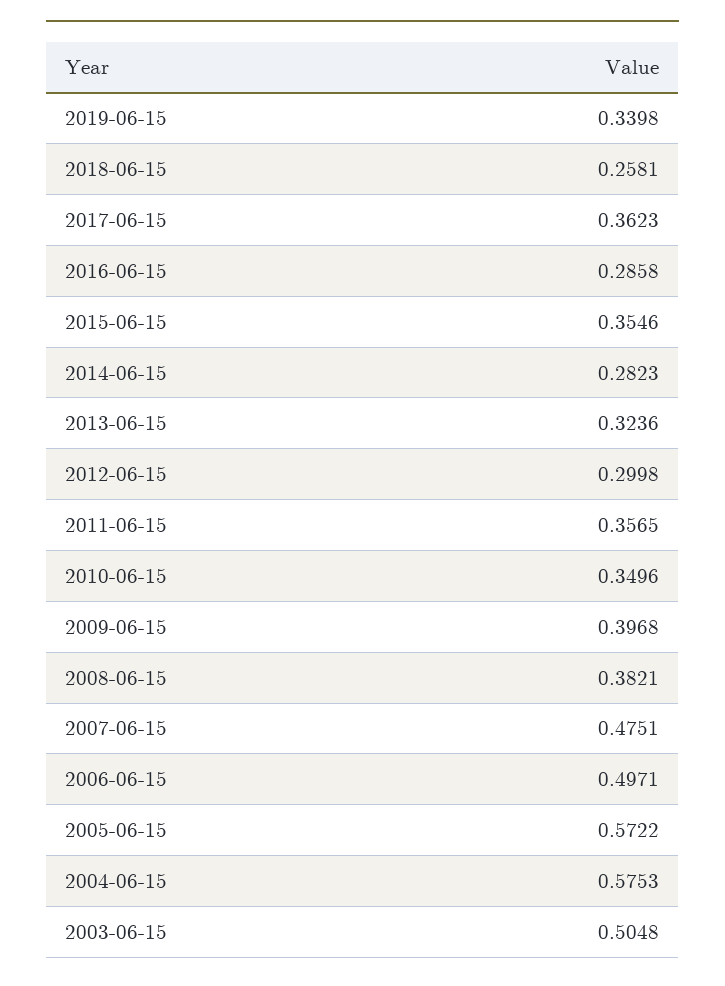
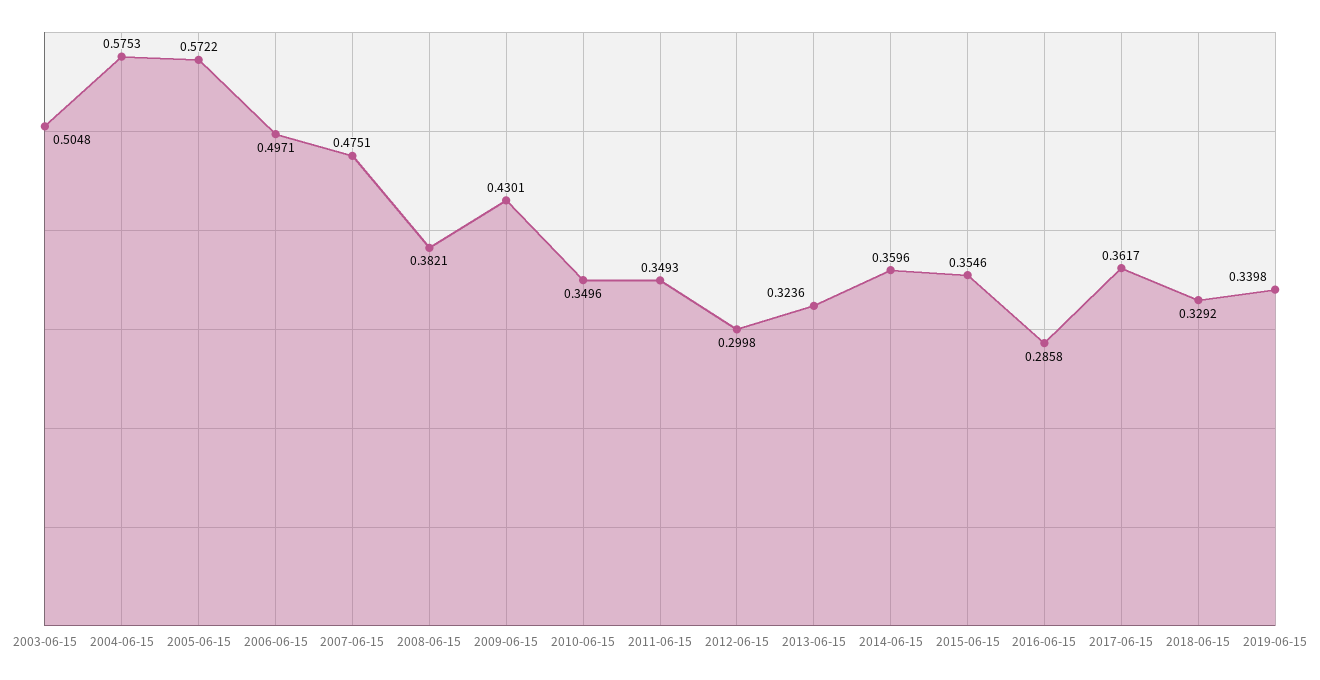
  {
    "2019-06-15": 0.3398,
-   "2018-06-15": 0.2581,
+   "2018-06-15": 0.3292,
-   "2017-06-15": 0.3623,
+   "2017-06-15": 0.3617,
    "2016-06-15": 0.2858,
    "2015-06-15": 0.3546,
-   "2014-06-15": 0.2823,
+   "2014-06-15": 0.3596,
    "2013-06-15": 0.3236,
    "2012-06-15": 0.2998,
-   "2011-06-15": 0.3565,
+   "2011-06-15": 0.3493,
    "2010-06-15": 0.3496,
-   "2009-06-15": 0.3968,
+   "2009-06-15": 0.4301,
    "2008-06-15": 0.3821,
    "2007-06-15": 0.4751,
    "2006-06-15": 0.4971,
    "2005-06-15": 0.5722,
    "2004-06-15": 0.5753,
    "2003-06-15": 0.5048
  }

